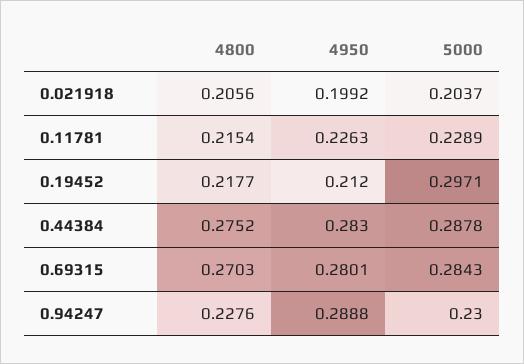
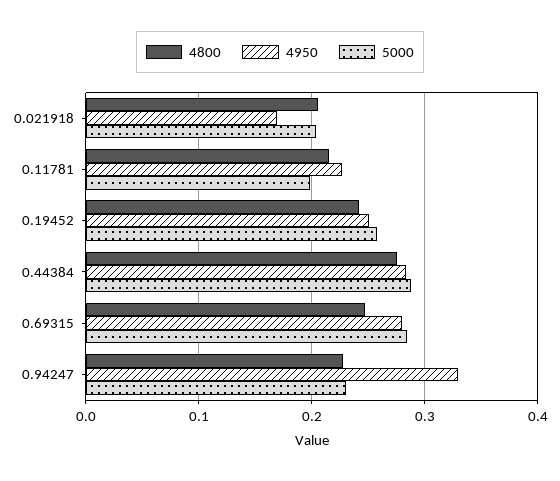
  {
    "4800": {
      "0.021918": 0.2056,
      "0.11781": 0.2154,
-     "0.19452": 0.2177,
+     "0.19452": 0.24,
      "0.44384": 0.2752,
-     "0.69315": 0.2703,
+     "0.69315": 0.25,
      "0.94247": 0.2276
    },
    "4950": {
-     "0.021918": 0.1992,
+     "0.021918": 0.17,
      "0.11781": 0.2263,
-     "0.19452": 0.212,
+     "0.19452": 0.25,
      "0.44384": 0.283,
      "0.69315": 0.2801,
-     "0.94247": 0.2888
+     "0.94247": 0.33
    },
    "5000": {
      "0.021918": 0.2037,
-     "0.11781": 0.2289,
+     "0.11781": 0.2,
-     "0.19452": 0.2971,
+     "0.19452": 0.26,
      "0.44384": 0.2878,
      "0.69315": 0.2843,
      "0.94247": 0.23
    }
  }

